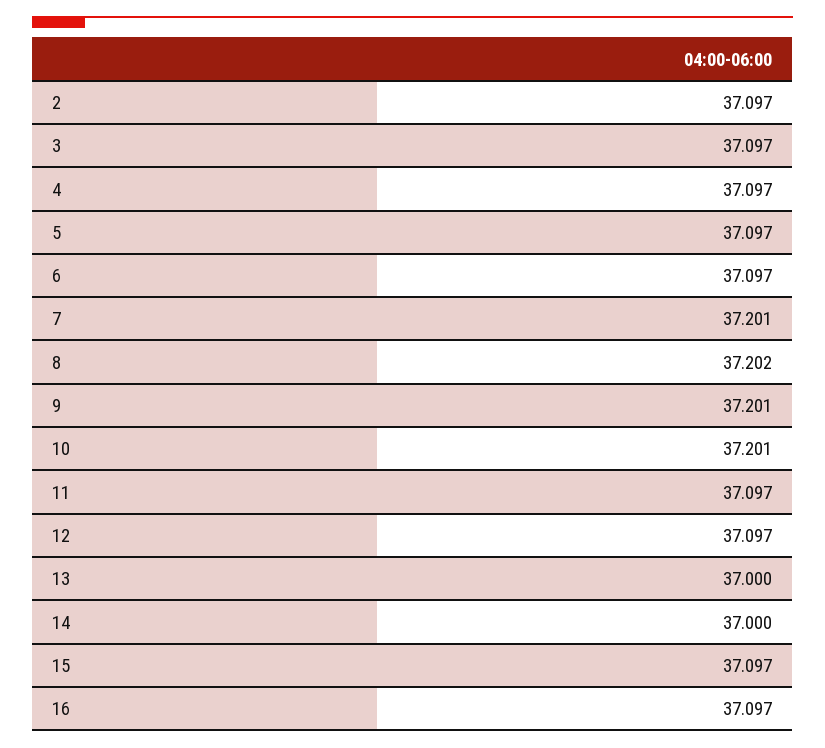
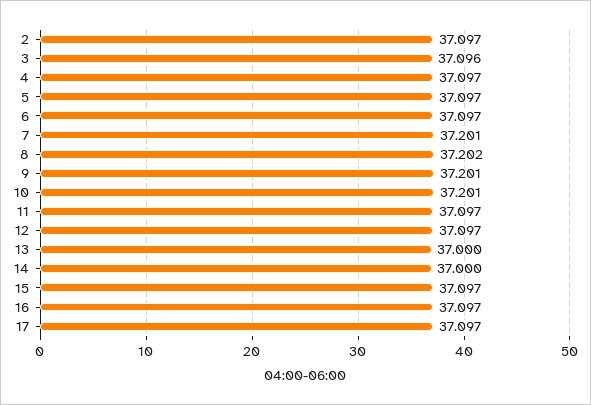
  {
    "2": 37.097,
-   "3": 37.097,
+   "3": 37.096,
    "4": 37.097,
    "5": 37.097,
    "6": 37.097,
    "7": 37.201,
    "8": 37.202,
    "9": 37.201,
    "10": 37.201,
    "11": 37.097,
    "12": 37.097,
    "13": 37,
    "14": 37,
    "15": 37.097,
-   "16": 37.097
+   "16": 37.097,
+   "17": 37.097
  }

